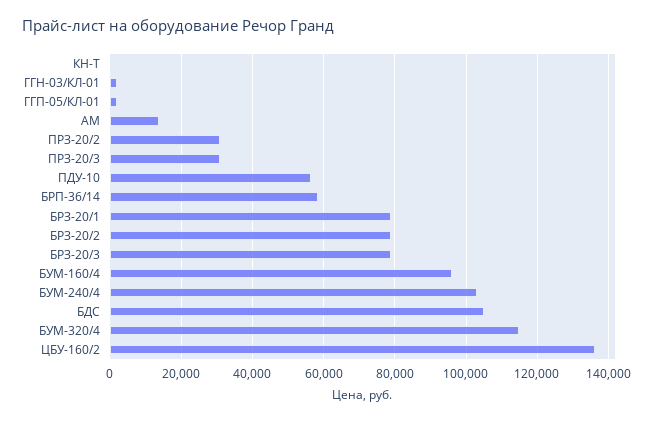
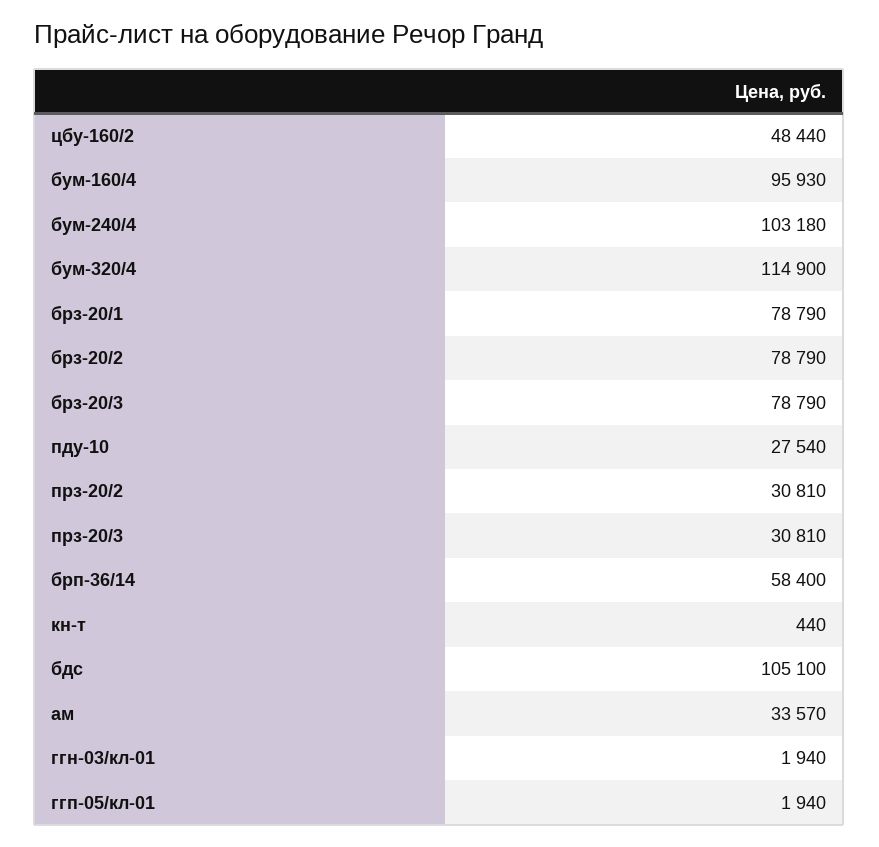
  {
    "КН-Т": 440,
    "ГГН-03/КЛ-01": 1940,
    "ГГП-05/КЛ-01": 1940,
-   "АМ": 14000,
+   "АМ": 33570,
    "ПРЗ-20/2": 30810,
    "ПРЗ-20/3": 30810,
-   "ПДУ-10": 56000,
+   "ПДУ-10": 27540,
    "БРП-36/14": 58400,
    "БРЗ-20/1": 78790,
    "БРЗ-20/2": 78790,
    "БРЗ-20/3": 78790,
    "БУМ-160/4": 95930,
    "БУМ-240/4": 103180,
    "БДС": 105100,
    "БУМ-320/4": 114900,
-   "ЦБУ-160/2": 136000
+   "ЦБУ-160/2": 48440
  }

